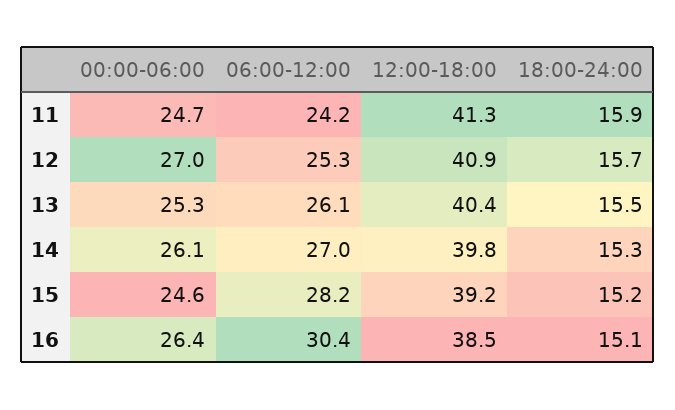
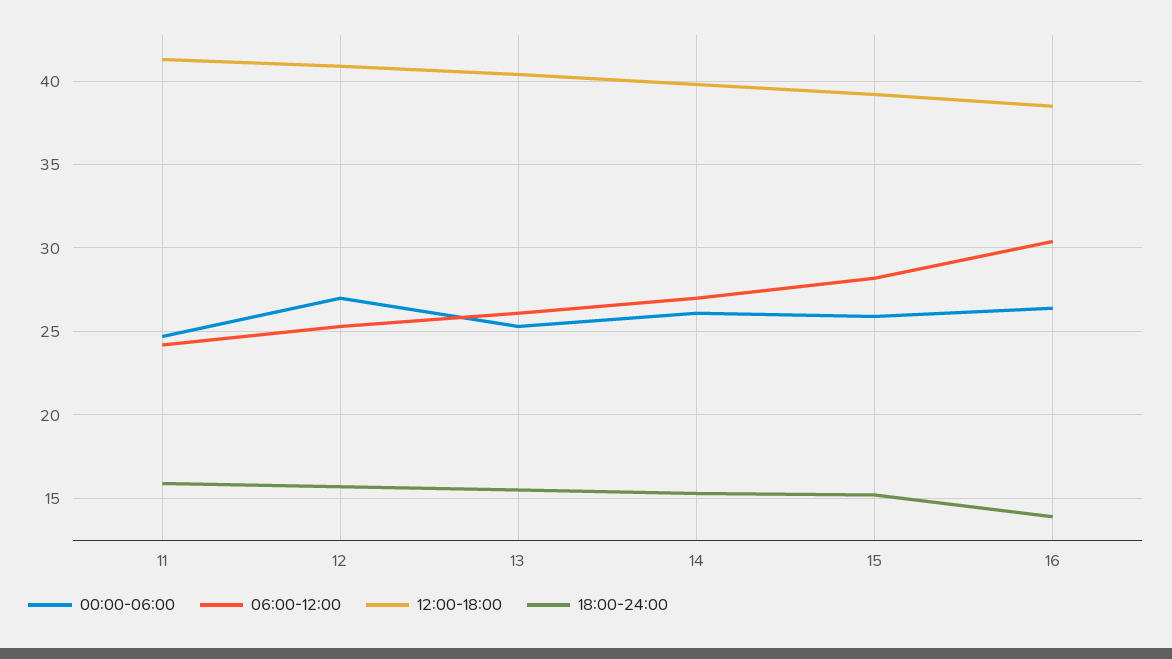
  {
    "00:00-06:00": {
      "11": 24.7,
      "12": 27,
      "13": 25.3,
      "14": 26.1,
-     "15": 24.6,
+     "15": 26,
      "16": 26.4
    },
    "06:00-12:00": {
      "11": 24.2,
      "12": 25.3,
      "13": 26.1,
      "14": 27,
      "15": 28.2,
      "16": 30.4
    },
    "12:00-18:00": {
      "11": 41.3,
      "12": 40.9,
      "13": 40.4,
      "14": 39.8,
      "15": 39.2,
      "16": 38.5
    },
    "18:00-24:00": {
      "11": 15.9,
      "12": 15.7,
      "13": 15.5,
      "14": 15.3,
      "15": 15.2,
-     "16": 15.1
+     "16": 14
    }
  }

